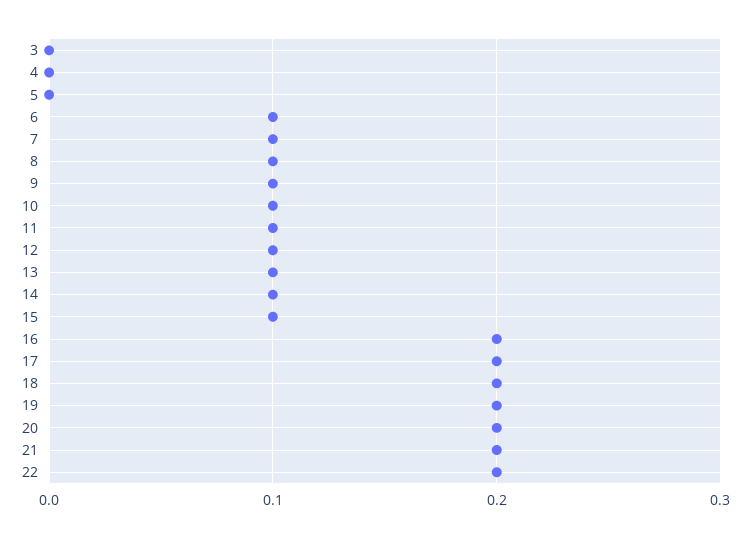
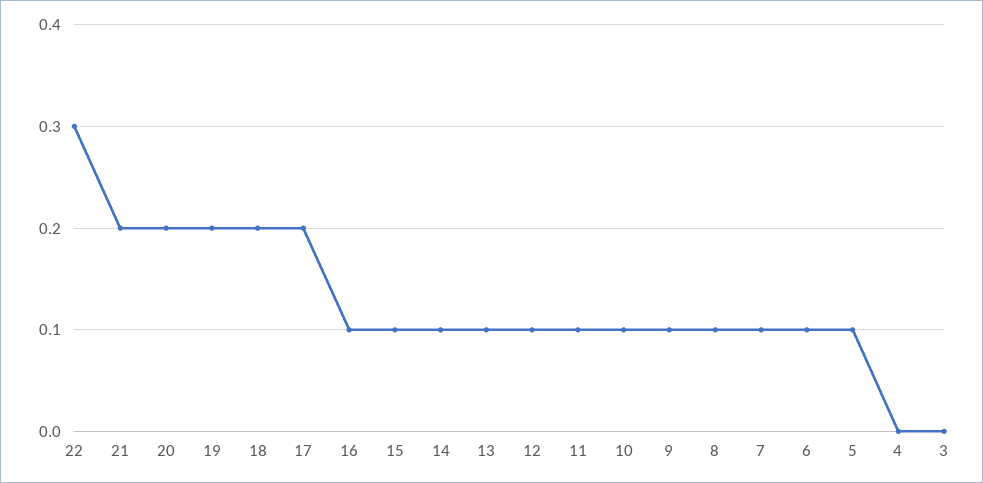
  {
    "3": 0,
    "4": 0,
-   "5": 0,
+   "5": 0.1,
    "6": 0.1,
    "7": 0.1,
    "8": 0.1,
    "9": 0.1,
    "10": 0.1,
    "11": 0.1,
    "12": 0.1,
    "13": 0.1,
    "14": 0.1,
    "15": 0.1,
-   "16": 0.2,
+   "16": 0.1,
    "17": 0.2,
    "18": 0.2,
    "19": 0.2,
    "20": 0.2,
    "21": 0.2,
-   "22": 0.2
+   "22": 0.3
  }

